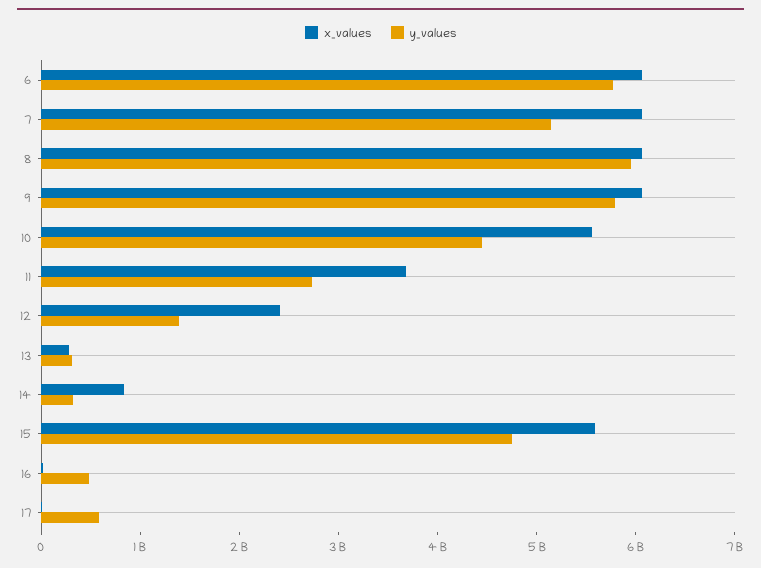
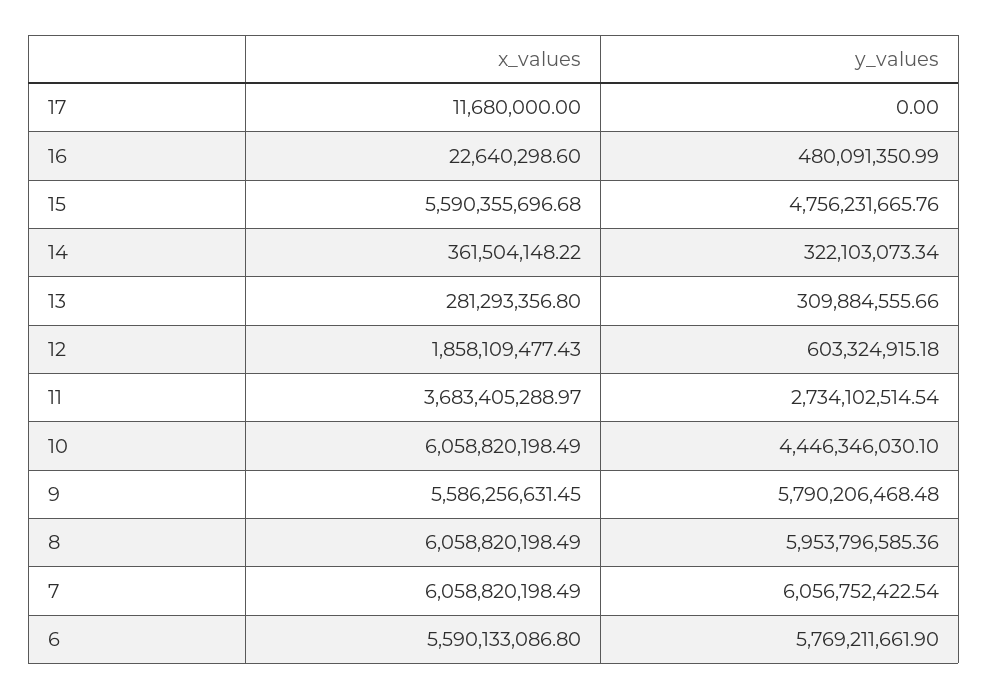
  {
    "x_values": {
-     "6": 6000000000,
+     "6": 5590133086.8,
      "7": 6058820198.49,
      "8": 6058820198.49,
-     "9": 6000000000,
+     "9": 5586256631.45,
-     "10": 5600000000,
+     "10": 6058820198.49,
      "11": 3683405288.97,
-     "12": 2400000000,
+     "12": 1858109477.43,
      "13": 281293356.8,
-     "14": 800000000,
+     "14": 361504148.22,
      "15": 5590355696.68,
      "16": 22640298.6,
      "17": 11680000
    },
    "y_values": {
      "6": 5769211661.9,
-     "7": 5200000000,
+     "7": 6056752422.54,
      "8": 5953796585.36,
      "9": 5790206468.48,
      "10": 4446346030.1,
      "11": 2734102514.54,
-     "12": 1400000000,
+     "12": 603324915.18,
      "13": 309884555.66,
      "14": 322103073.34,
      "15": 4756231665.76,
      "16": 480091350.99,
-     "17": 600000000
+     "17": 0
    }
  }

